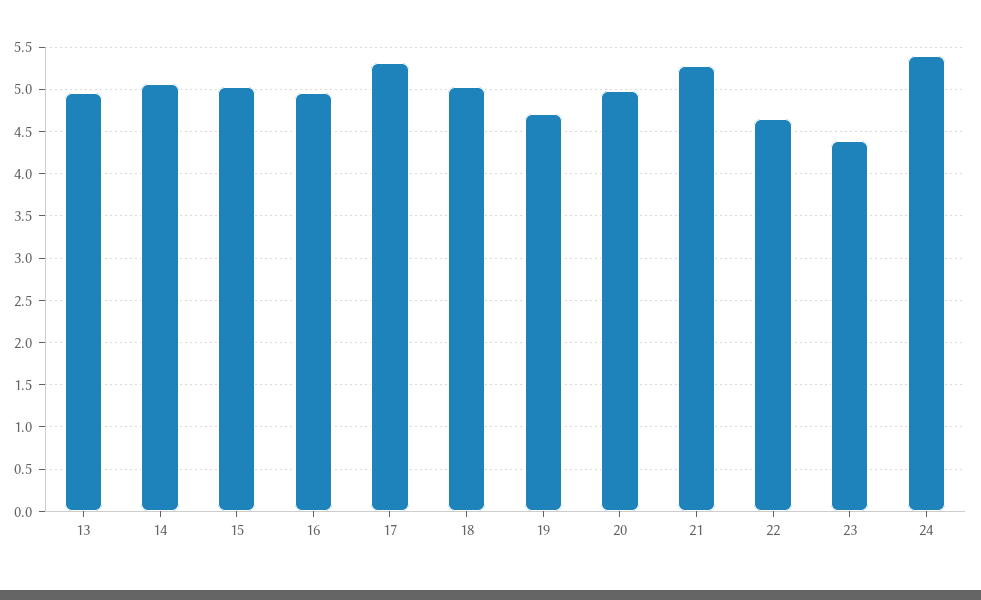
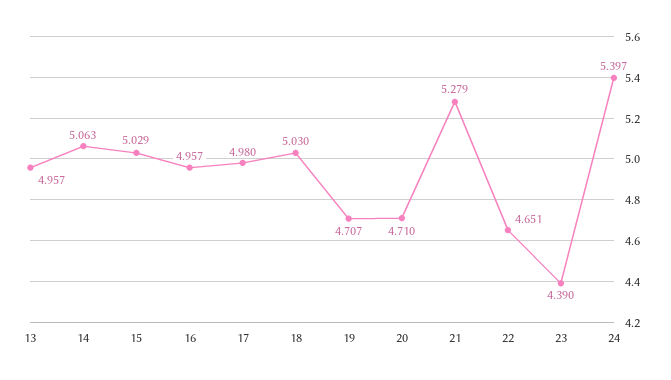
  {
    "13": 4.957,
    "14": 5.063,
    "15": 5.029,
    "16": 4.957,
-   "17": 5.3,
+   "17": 4.98,
    "18": 5.03,
    "19": 4.707,
-   "20": 5,
+   "20": 4.71,
    "21": 5.279,
    "22": 4.651,
    "23": 4.39,
    "24": 5.397
  }

